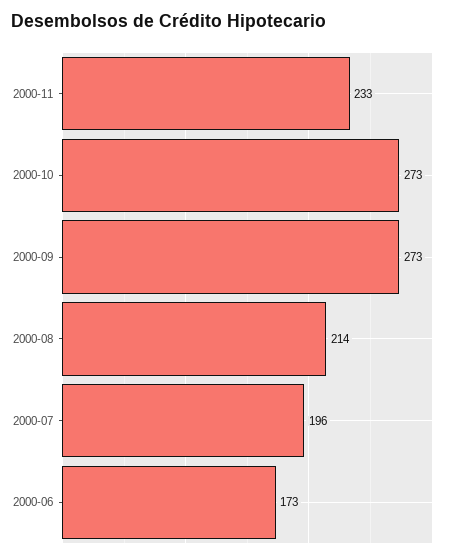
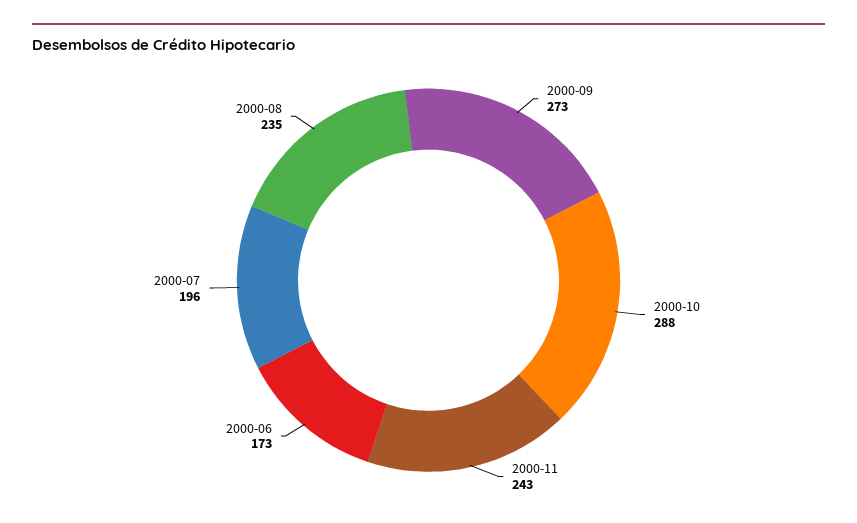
  {
-   "2000-11": 233,
+   "2000-11": 243,
-   "2000-10": 273,
+   "2000-10": 288,
    "2000-09": 273,
-   "2000-08": 214,
+   "2000-08": 235,
    "2000-07": 196,
    "2000-06": 173
  }

